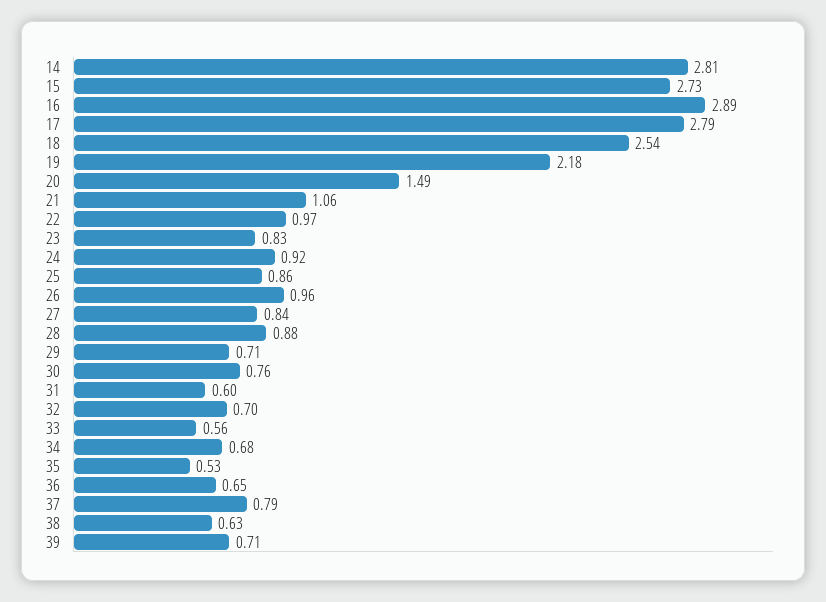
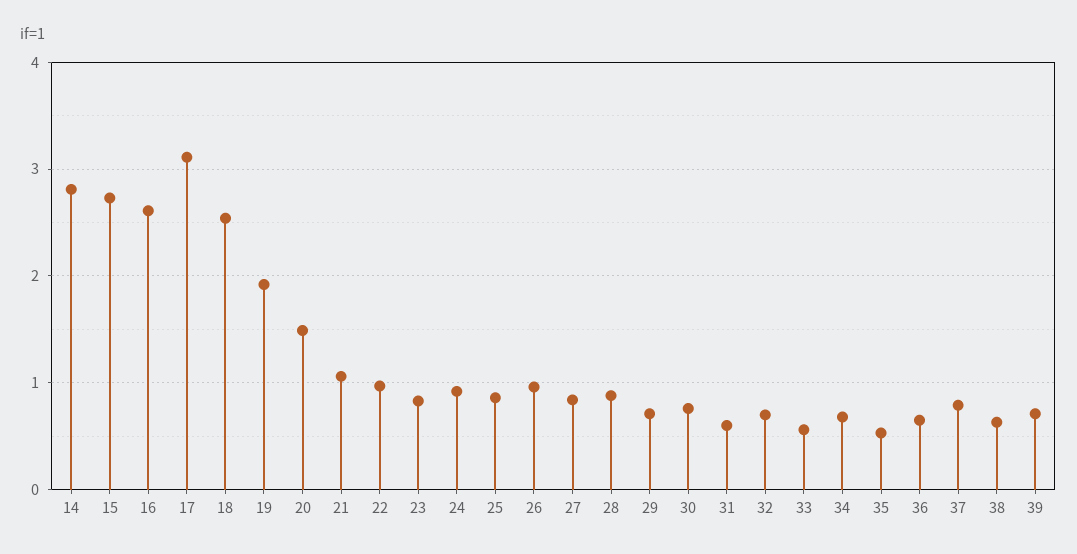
  {
    "14": 2.81,
    "15": 2.73,
-   "16": 2.89,
+   "16": 2.6,
-   "17": 2.79,
+   "17": 3.1,
    "18": 2.54,
-   "19": 2.18,
+   "19": 1.9,
    "20": 1.49,
    "21": 1.06,
    "22": 0.97,
    "23": 0.83,
    "24": 0.92,
    "25": 0.86,
    "26": 0.96,
    "27": 0.84,
    "28": 0.88,
    "29": 0.71,
    "30": 0.76,
    "31": 0.6,
    "32": 0.7,
    "33": 0.56,
    "34": 0.68,
    "35": 0.53,
    "36": 0.65,
    "37": 0.79,
    "38": 0.63,
    "39": 0.71
  }

